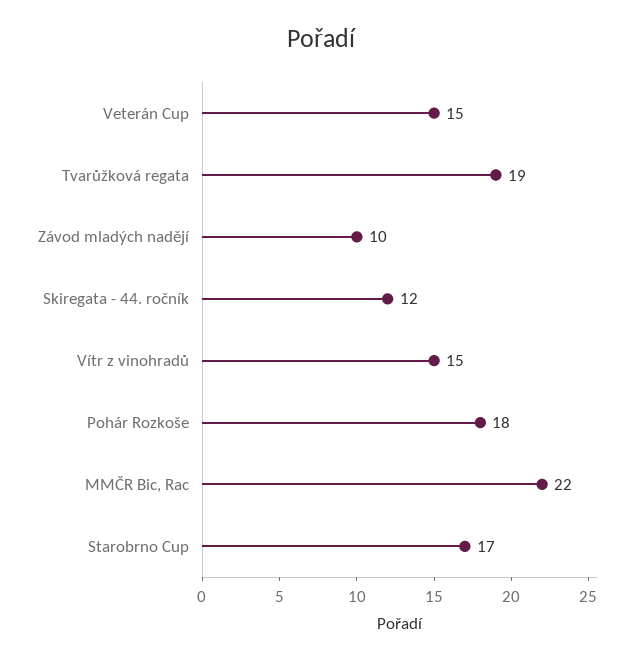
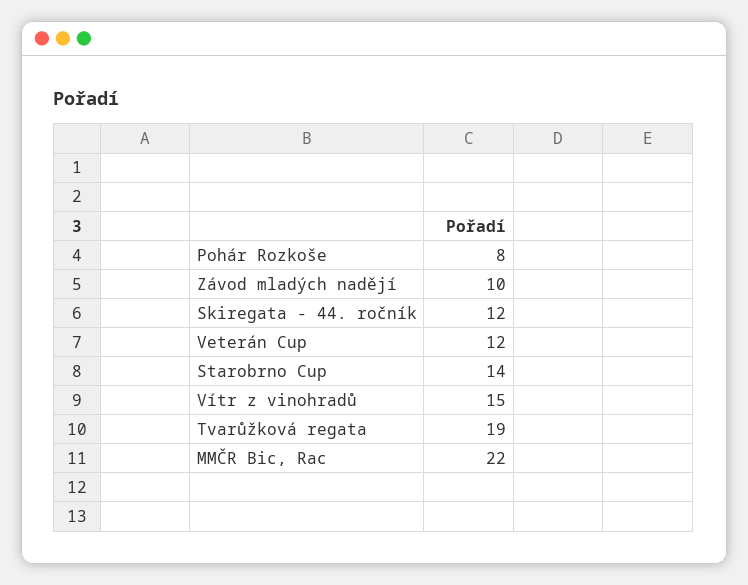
  {
-   "Veterán Cup": 15,
+   "Veterán Cup": 12,
    "Tvarůžková regata": 19,
    "Závod mladých nadějí": 10,
    "Skiregata - 44. ročník": 12,
    "Vítr z vinohradů": 15,
-   "Pohár Rozkoše": 18,
+   "Pohár Rozkoše": 8,
    "MMČR Bic, Rac": 22,
-   "Starobrno Cup": 17
+   "Starobrno Cup": 14
  }

